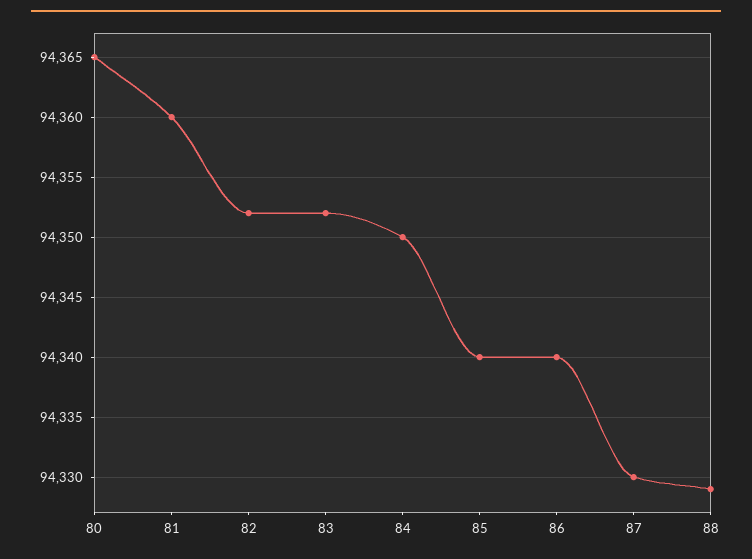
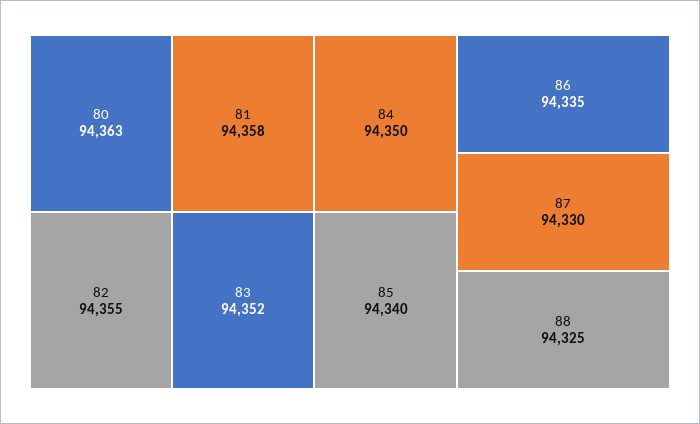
  {
-   "80": 94365,
+   "80": 94363,
-   "81": 94360,
+   "81": 94358,
-   "82": 94352,
+   "82": 94355,
    "83": 94352,
    "84": 94350,
    "85": 94340,
-   "86": 94340,
+   "86": 94335,
    "87": 94330,
-   "88": 94329
+   "88": 94325
  }

